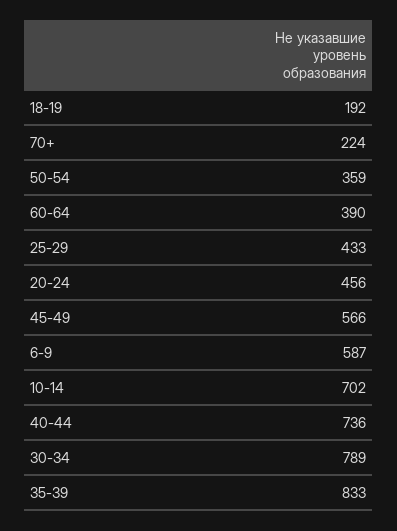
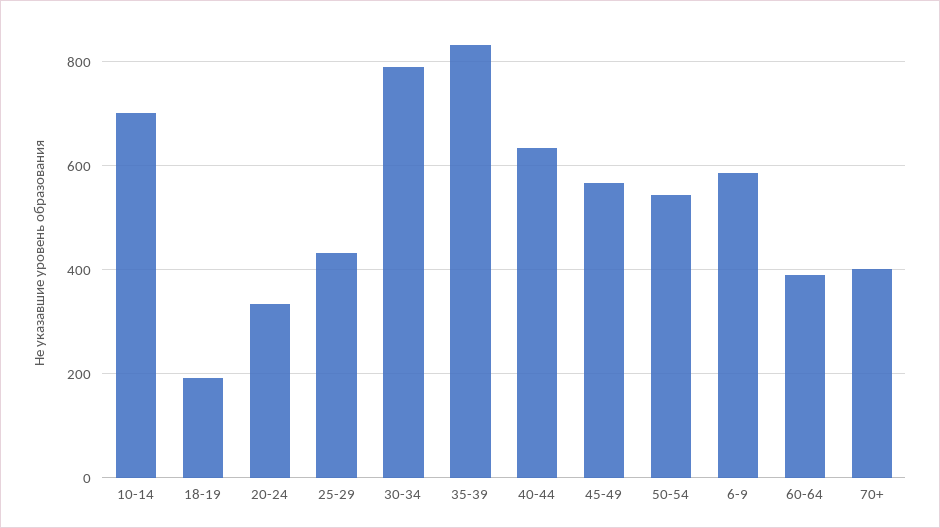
  {
    "18-19": 192,
-   "70+": 224,
+   "70+": 400,
-   "50-54": 359,
+   "50-54": 540,
    "60-64": 390,
    "25-29": 433,
-   "20-24": 456,
+   "20-24": 340,
    "45-49": 566,
    "6-9": 587,
    "10-14": 702,
-   "40-44": 736,
+   "40-44": 640,
    "30-34": 789,
    "35-39": 833
  }

